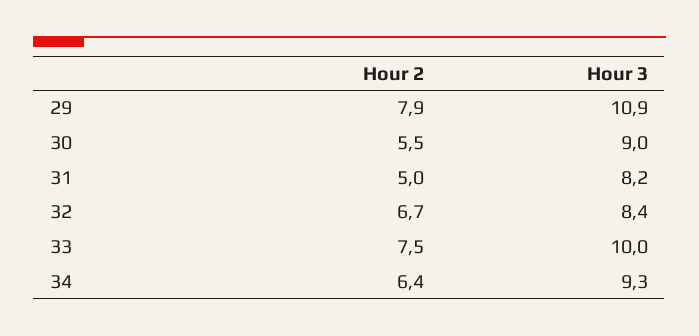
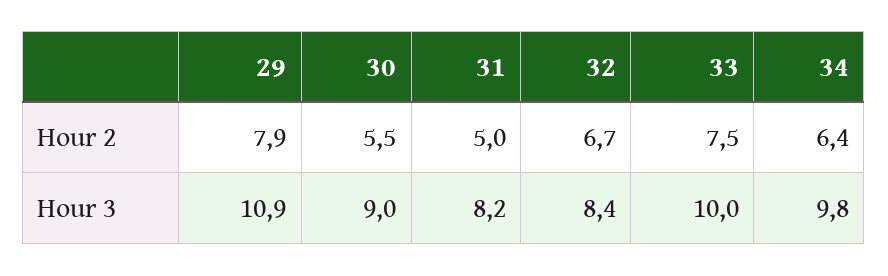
  {
    "Hour 2": {
      "29": 7.9,
      "30": 5.5,
      "31": 5,
      "32": 6.7,
      "33": 7.5,
      "34": 6.4
    },
    "Hour 3": {
      "29": 10.9,
      "30": 9,
      "31": 8.2,
      "32": 8.4,
      "33": 10,
-     "34": 9.3
+     "34": 9.8
    }
  }

